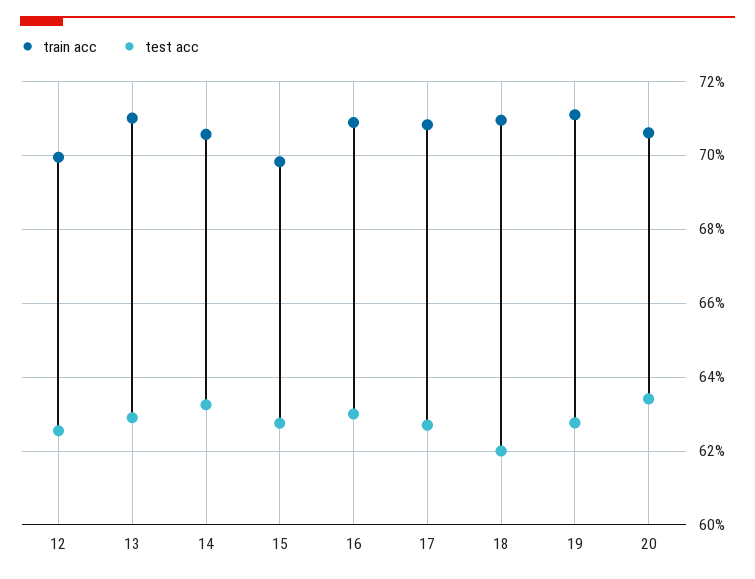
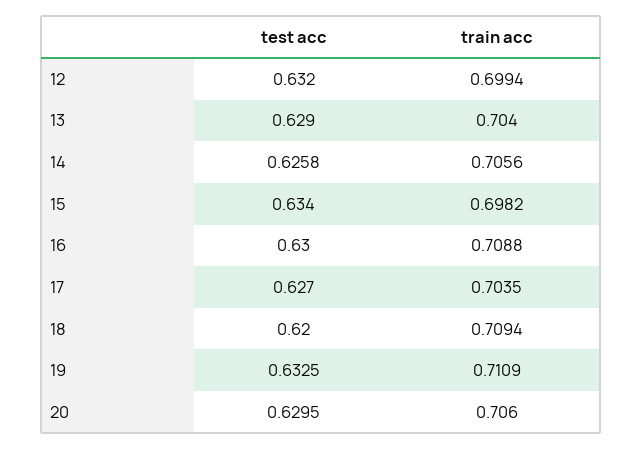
  {
    "train acc": {
      "12": 0.6994,
-     "13": 0.71,
+     "13": 0.704,
      "14": 0.7056,
      "15": 0.6982,
      "16": 0.7088,
-     "17": 0.708,
+     "17": 0.7035,
      "18": 0.7094,
      "19": 0.7109,
      "20": 0.706
    },
    "test acc": {
-     "12": 0.626,
+     "12": 0.632,
      "13": 0.629,
-     "14": 0.632,
+     "14": 0.6258,
-     "15": 0.628,
+     "15": 0.634,
      "16": 0.63,
      "17": 0.627,
      "18": 0.62,
-     "19": 0.628,
+     "19": 0.6325,
-     "20": 0.634
+     "20": 0.6295
    }
  }

